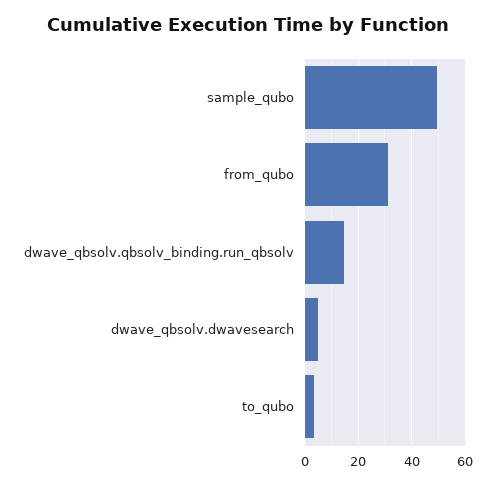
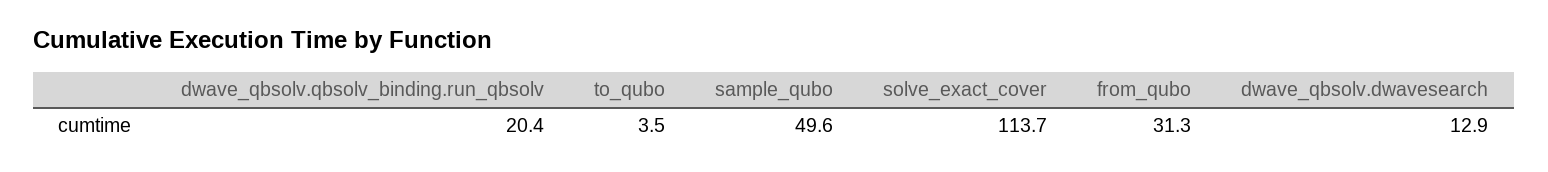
  {
    "sample_qubo": 49.6,
    "from_qubo": 31.3,
-   "dwave_qbsolv.qbsolv_binding.run_qbsolv": 15,
+   "dwave_qbsolv.qbsolv_binding.run_qbsolv": 20.4,
-   "dwave_qbsolv.dwavesearch": 5,
+   "dwave_qbsolv.dwavesearch": 12.9,
-   "to_qubo": 3.5
+   "to_qubo": 3.5,
+   "solve_exact_cover": 113.7
  }

